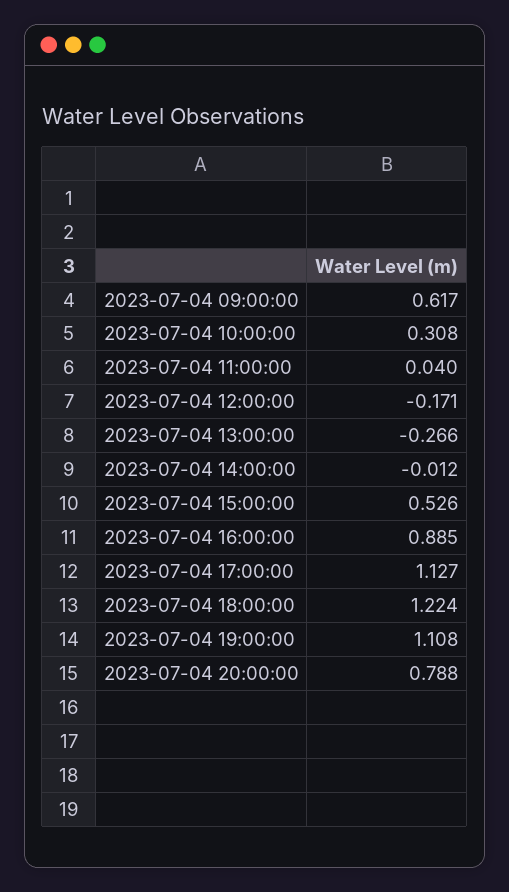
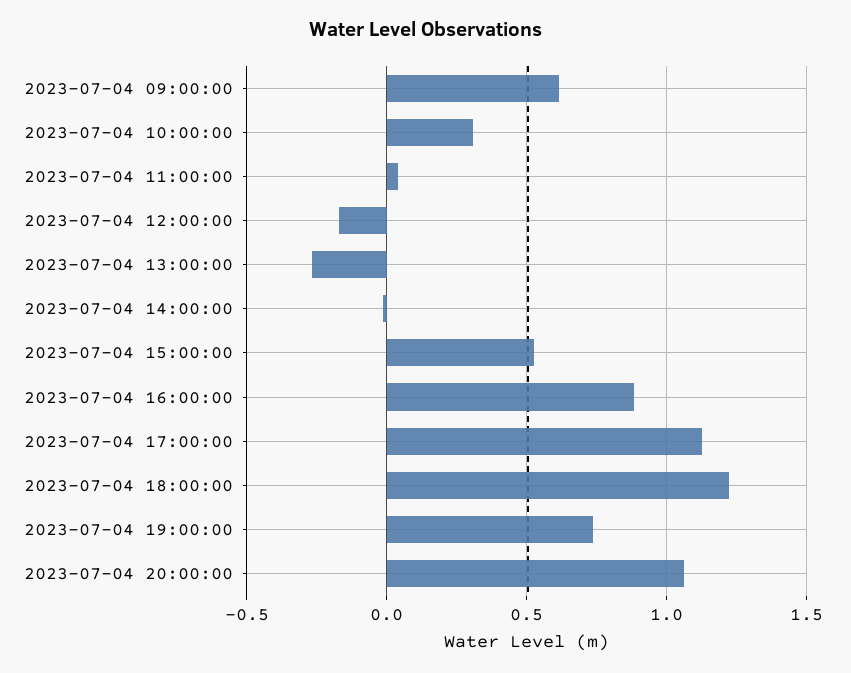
  {
    "2023-07-04 09:00:00": 0.617,
    "2023-07-04 10:00:00": 0.308,
    "2023-07-04 11:00:00": 0.04,
    "2023-07-04 12:00:00": -0.171,
    "2023-07-04 13:00:00": -0.266,
    "2023-07-04 14:00:00": -0.012,
    "2023-07-04 15:00:00": 0.526,
    "2023-07-04 16:00:00": 0.885,
    "2023-07-04 17:00:00": 1.127,
    "2023-07-04 18:00:00": 1.224,
-   "2023-07-04 19:00:00": 1.108,
+   "2023-07-04 19:00:00": 0.75,
-   "2023-07-04 20:00:00": 0.788
+   "2023-07-04 20:00:00": 1.05
  }

